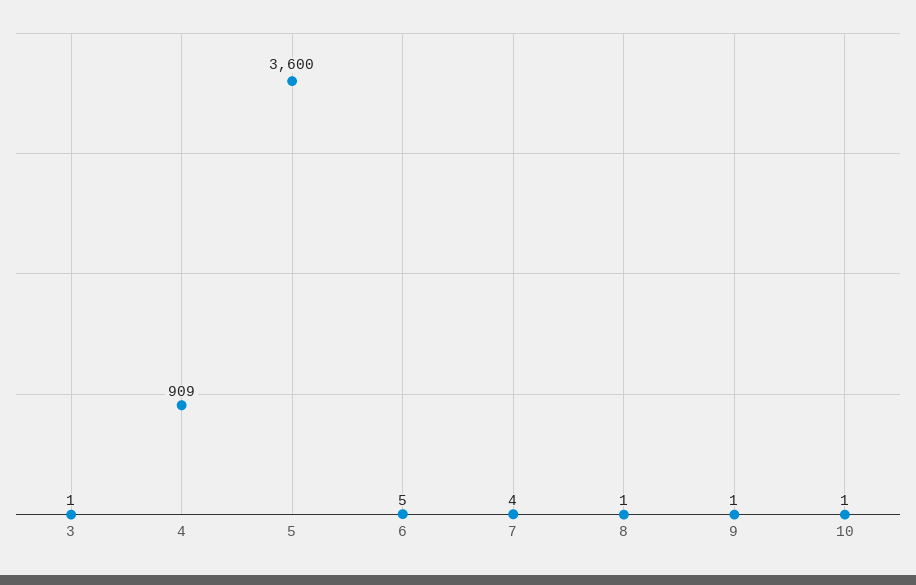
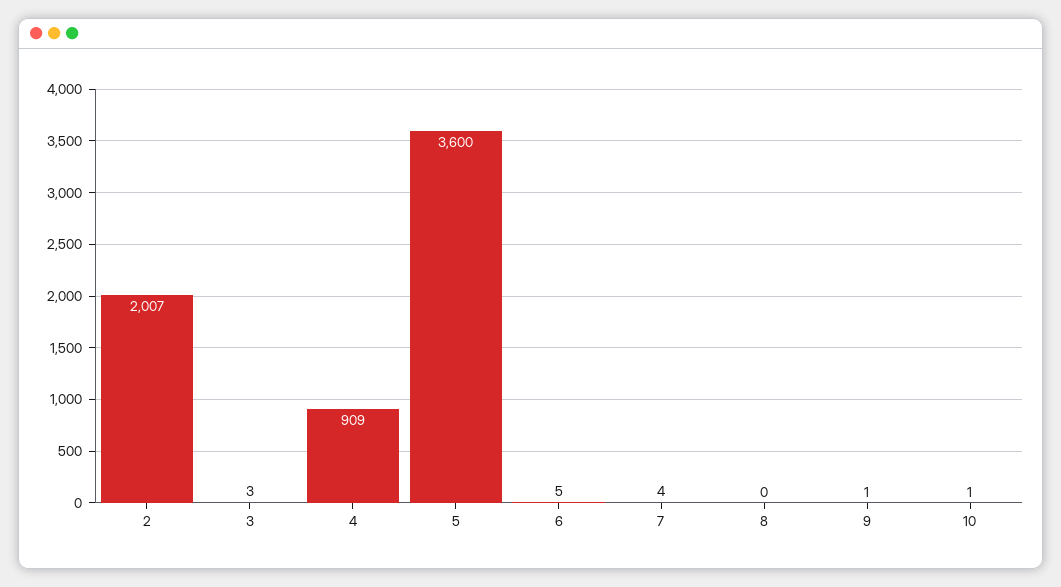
  {
-   "3": 1,
+   "3": 3,
    "4": 909,
    "5": 3600,
    "6": 5,
    "7": 4,
-   "8": 1,
+   "8": 0,
    "9": 1,
-   "10": 1
+   "10": 1,
+   "2": 2007
  }

